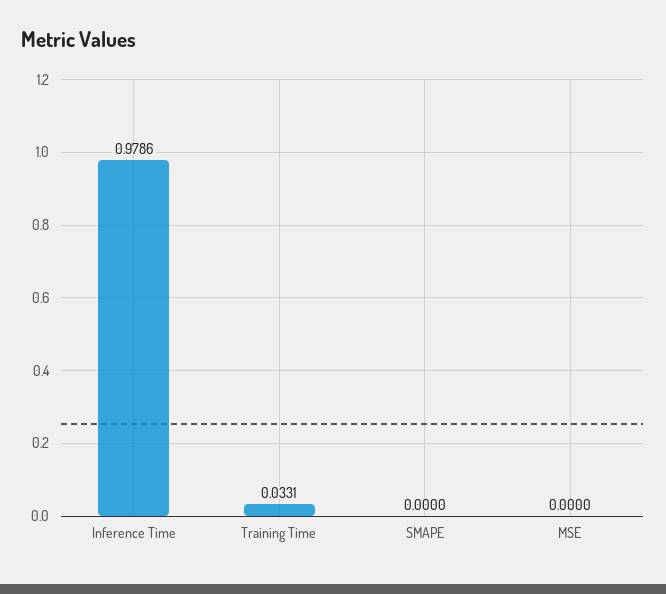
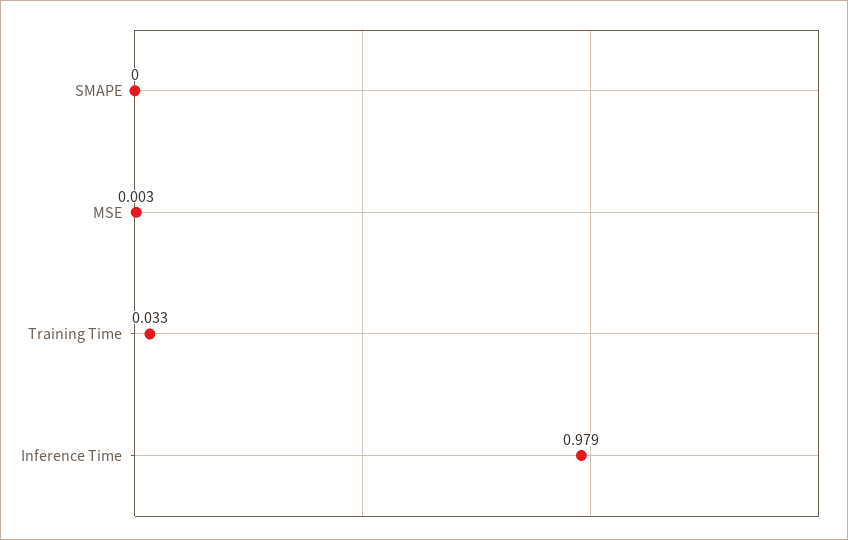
  {
    "Inference Time": 0.9786,
    "Training Time": 0.0331,
    "SMAPE": 0,
-   "MSE": 0
+   "MSE": 0.003
  }

